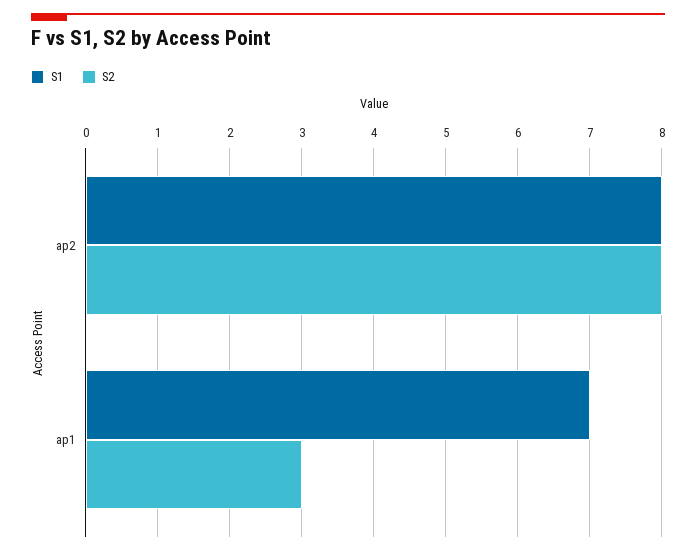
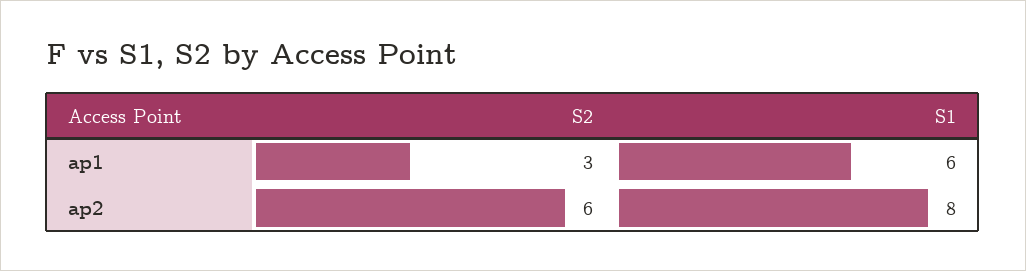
  {
    "S1": {
      "ap2": 8,
-     "ap1": 7
+     "ap1": 6
    },
    "S2": {
-     "ap2": 8,
+     "ap2": 6,
      "ap1": 3
    }
  }

